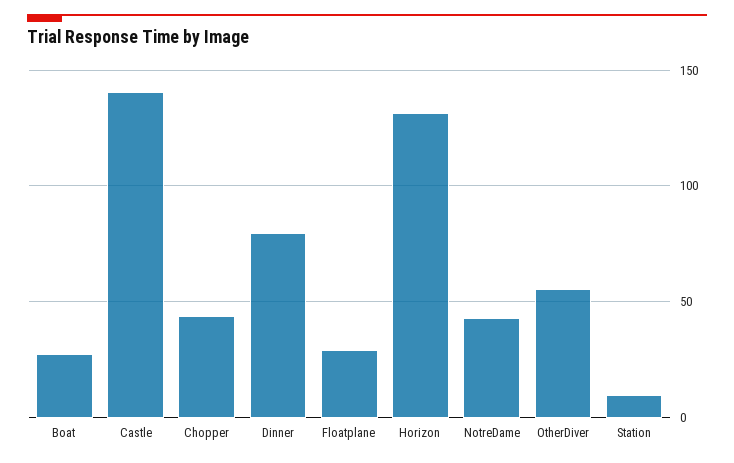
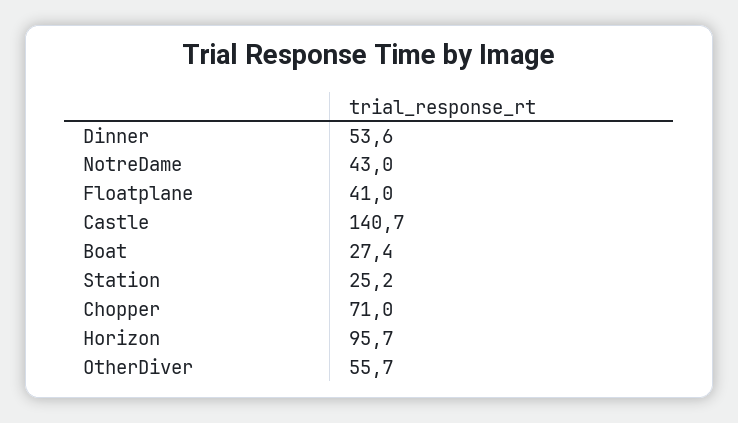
  {
    "Boat": 27.4,
    "Castle": 140.7,
-   "Chopper": 45,
+   "Chopper": 71,
-   "Dinner": 80,
+   "Dinner": 53.6,
-   "Floatplane": 30,
+   "Floatplane": 41,
-   "Horizon": 130,
+   "Horizon": 95.7,
    "NotreDame": 43,
    "OtherDiver": 55.7,
-   "Station": 10
+   "Station": 25.2
  }

